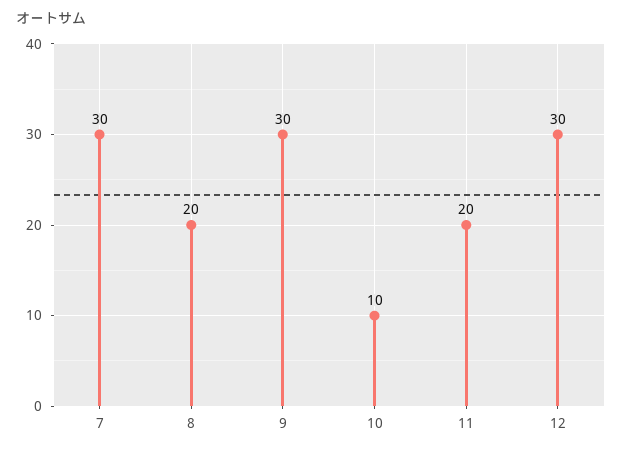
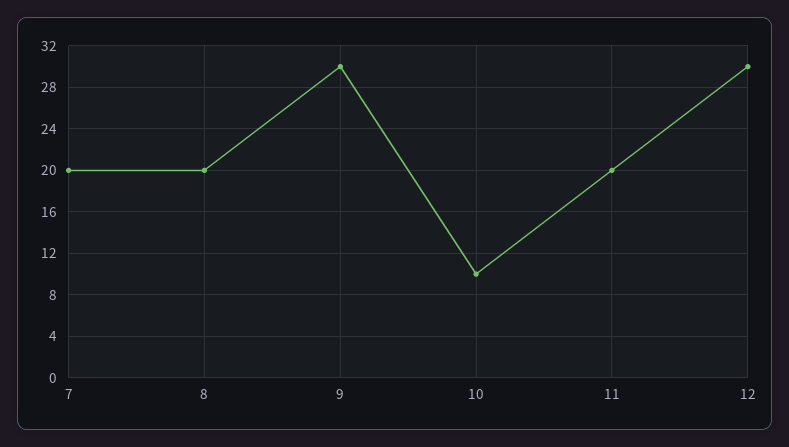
  {
-   "7": 30,
+   "7": 20,
    "8": 20,
    "9": 30,
    "10": 10,
    "11": 20,
    "12": 30
  }

